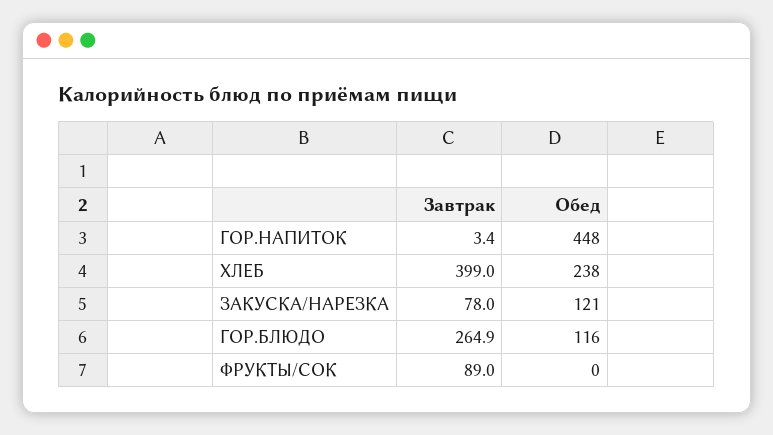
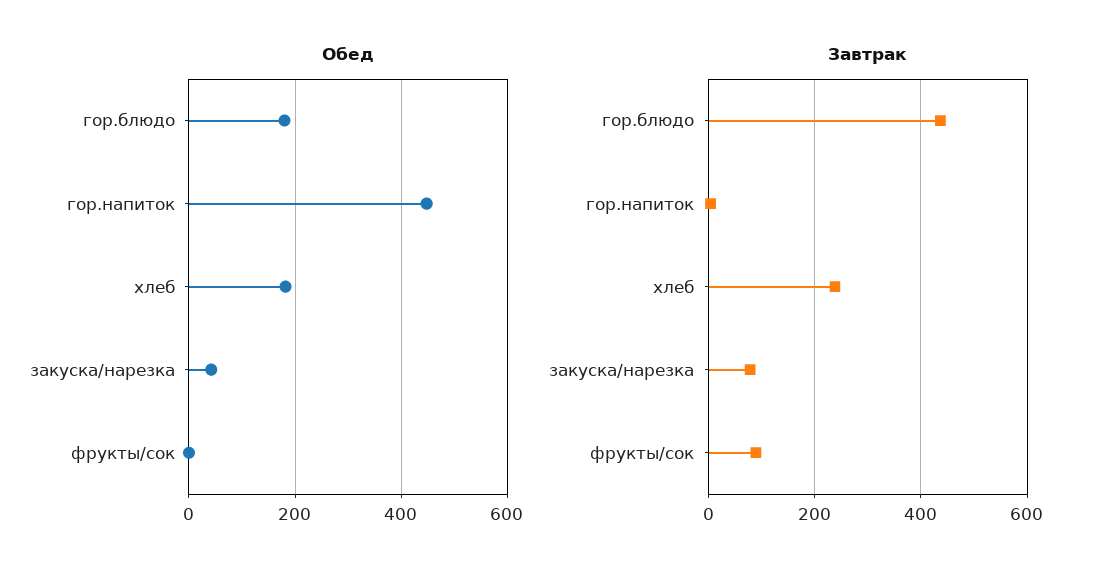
  {
    "Завтрак": {
      "ГОР.НАПИТОК": 3.4,
-     "ХЛЕБ": 399,
+     "ХЛЕБ": 240,
      "ЗАКУСКА/НАРЕЗКА": 78,
-     "ГОР.БЛЮДО": 264.9,
+     "ГОР.БЛЮДО": 440,
      "ФРУКТЫ/СОК": 89
    },
    "Обед": {
      "ГОР.НАПИТОК": 448,
-     "ХЛЕБ": 238,
+     "ХЛЕБ": 180,
-     "ЗАКУСКА/НАРЕЗКА": 121,
+     "ЗАКУСКА/НАРЕЗКА": 40,
-     "ГОР.БЛЮДО": 116,
+     "ГОР.БЛЮДО": 180,
      "ФРУКТЫ/СОК": 0
    }
  }

